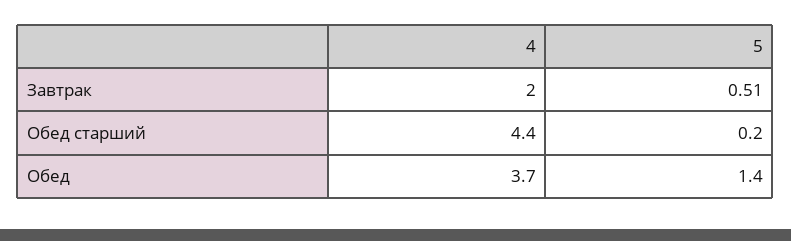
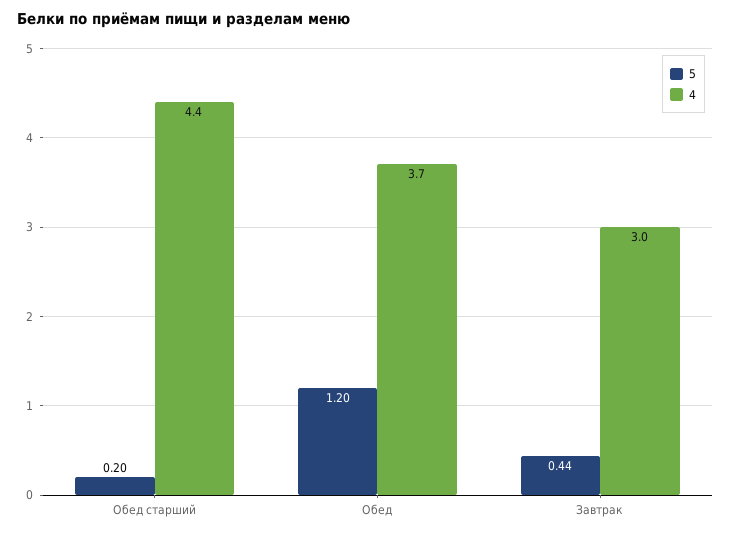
  {
    "4": {
-     "Завтрак": 2,
+     "Завтрак": 3,
      "Обед старший": 4.4,
      "Обед": 3.7
    },
    "5": {
-     "Завтрак": 0.51,
+     "Завтрак": 0.44,
      "Обед старший": 0.2,
-     "Обед": 1.4
+     "Обед": 1.2
    }
  }

